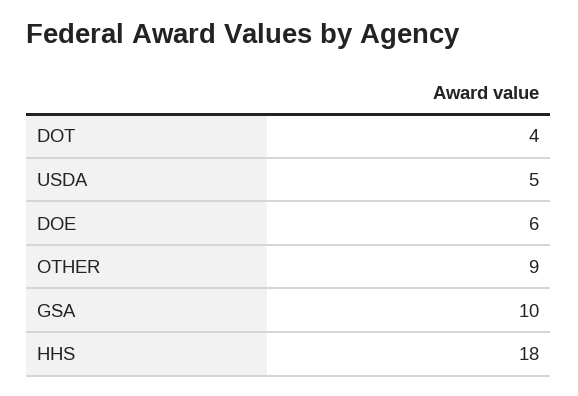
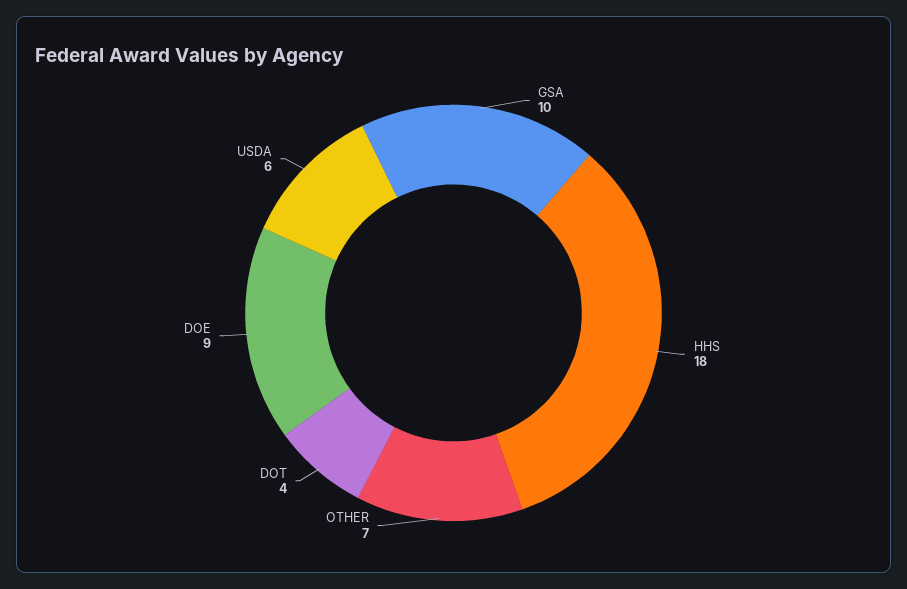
  {
    "DOT": 4,
-   "USDA": 5,
+   "USDA": 6,
-   "DOE": 6,
+   "DOE": 9,
-   "OTHER": 9,
+   "OTHER": 7,
    "GSA": 10,
    "HHS": 18
  }

